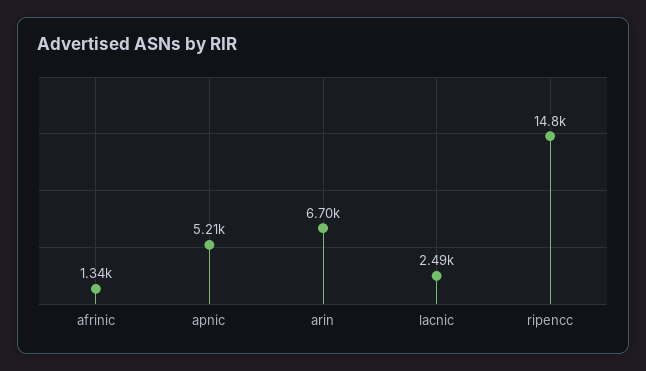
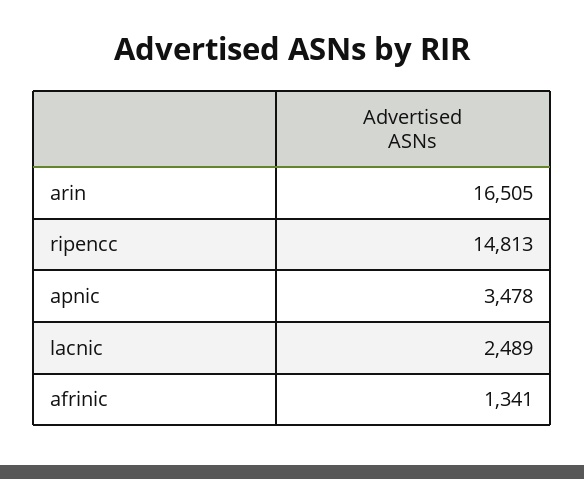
  {
    "afrinic": 1341,
-   "apnic": 5210,
+   "apnic": 3478,
-   "arin": 6700,
+   "arin": 16505,
    "lacnic": 2489,
    "ripencc": 14813
  }

